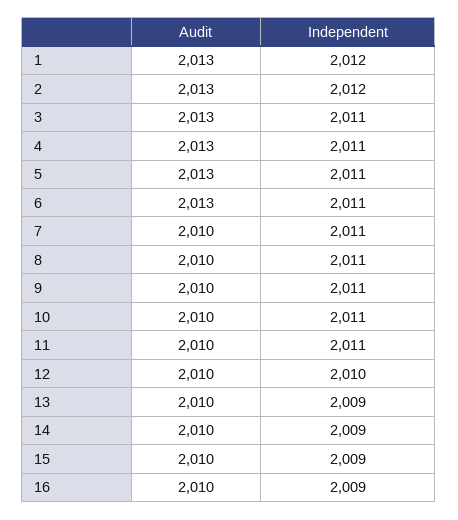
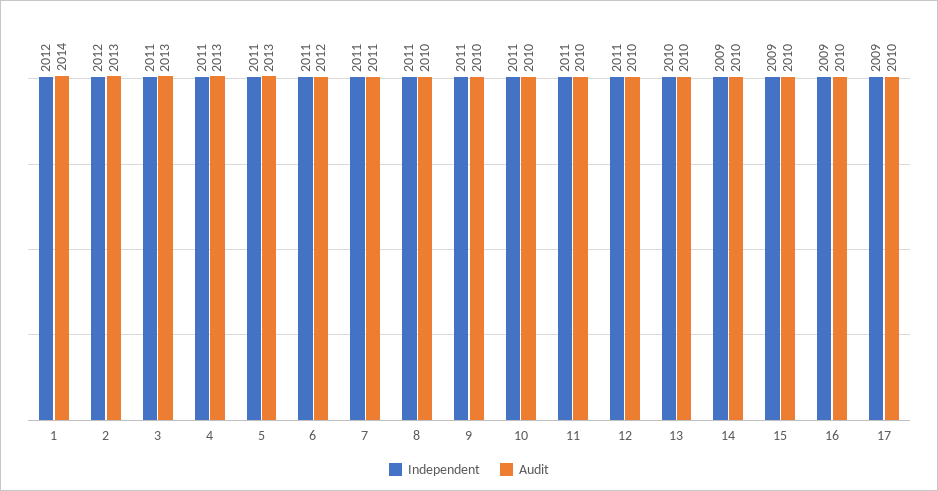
  {
    "Audit": {
-     "1": 2013,
+     "1": 2014,
      "2": 2013,
      "3": 2013,
      "4": 2013,
      "5": 2013,
-     "6": 2013,
+     "6": 2012,
-     "7": 2010,
+     "7": 2011,
      "8": 2010,
      "9": 2010,
      "10": 2010,
      "11": 2010,
      "12": 2010,
      "13": 2010,
      "14": 2010,
      "15": 2010,
-     "16": 2010
+     "16": 2010,
+     "17": 2010
    },
    "Independent": {
      "1": 2012,
      "2": 2012,
      "3": 2011,
      "4": 2011,
      "5": 2011,
      "6": 2011,
      "7": 2011,
      "8": 2011,
      "9": 2011,
      "10": 2011,
      "11": 2011,
-     "12": 2010,
+     "12": 2011,
-     "13": 2009,
+     "13": 2010,
      "14": 2009,
      "15": 2009,
-     "16": 2009
+     "16": 2009,
+     "17": 2009
    }
  }

